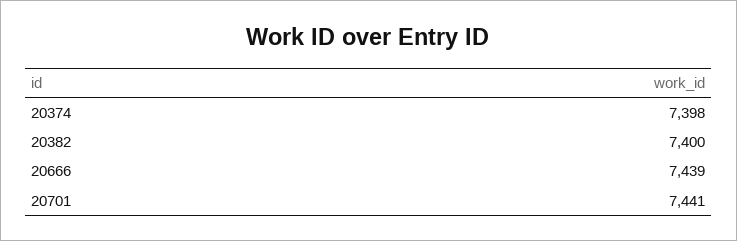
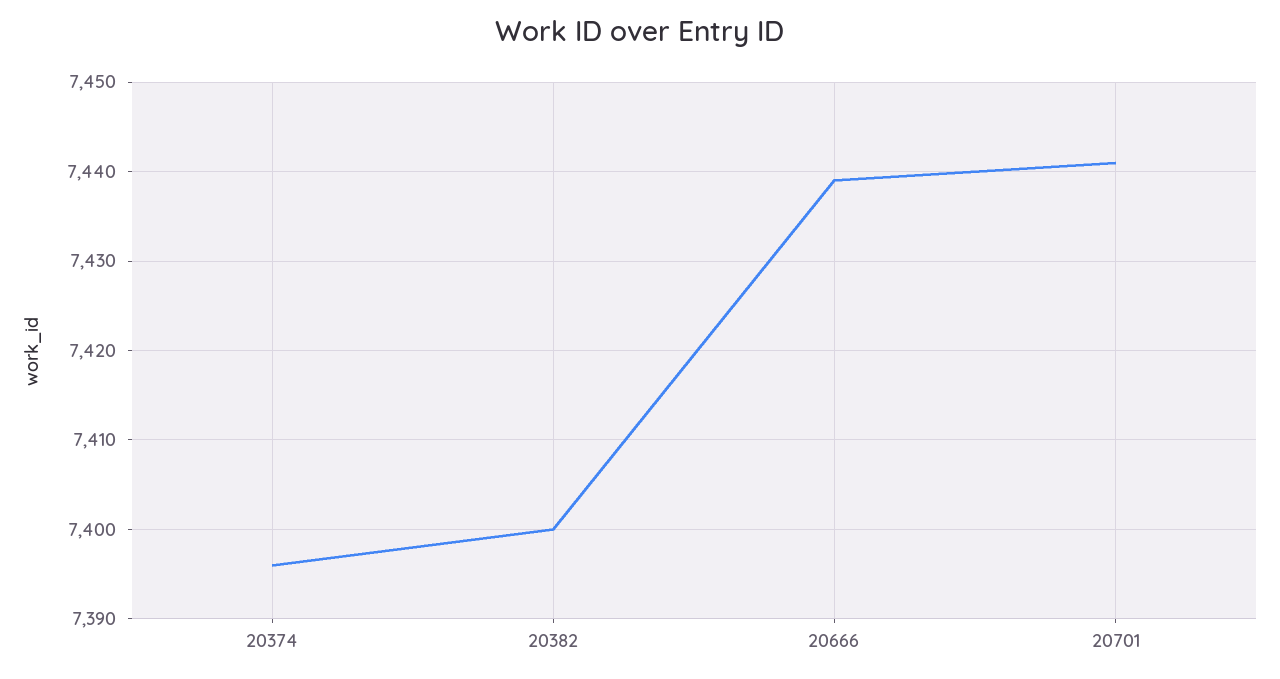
  {
-   "20374": 7398,
+   "20374": 7396,
    "20382": 7400,
    "20666": 7439,
    "20701": 7441
  }

